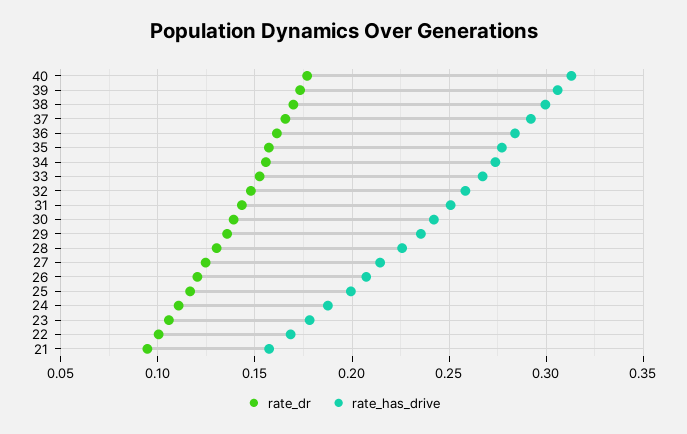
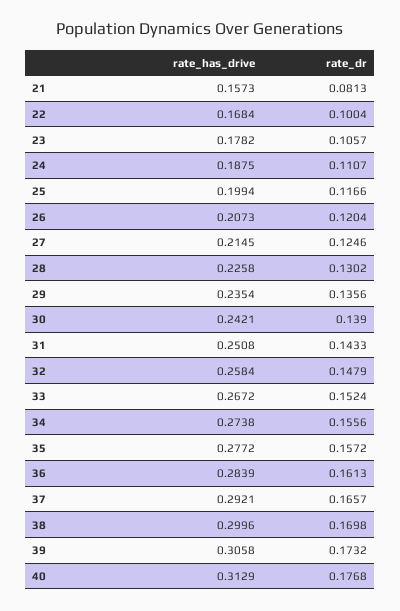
  {
    "rate_dr": {
      "40": 0.1768,
      "39": 0.1732,
      "38": 0.1698,
      "37": 0.1657,
      "36": 0.1613,
      "35": 0.1572,
      "34": 0.1556,
      "33": 0.1524,
      "32": 0.1479,
      "31": 0.1433,
      "30": 0.139,
      "29": 0.1356,
      "28": 0.1302,
      "27": 0.1246,
      "26": 0.1204,
      "25": 0.1166,
      "24": 0.1107,
      "23": 0.1057,
      "22": 0.1004,
-     "21": 0.095
+     "21": 0.0813
    },
    "rate_has_drive": {
      "40": 0.3129,
      "39": 0.3058,
      "38": 0.2996,
      "37": 0.2921,
      "36": 0.2839,
      "35": 0.2772,
      "34": 0.2738,
      "33": 0.2672,
      "32": 0.2584,
      "31": 0.2508,
      "30": 0.2421,
      "29": 0.2354,
      "28": 0.2258,
      "27": 0.2145,
      "26": 0.2073,
      "25": 0.1994,
      "24": 0.1875,
      "23": 0.1782,
      "22": 0.1684,
      "21": 0.1573
    }
  }

